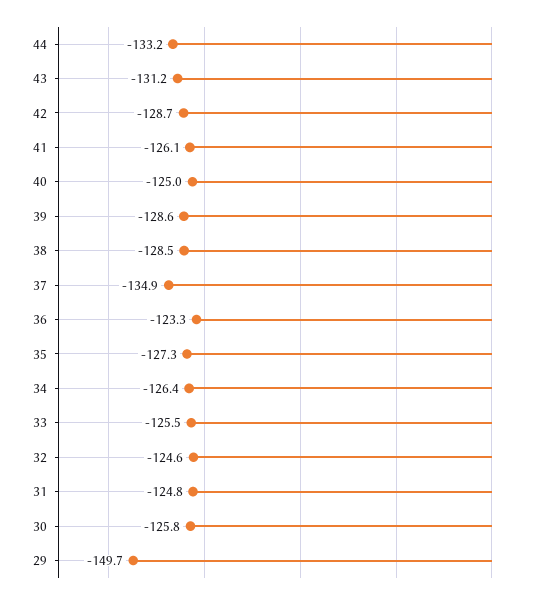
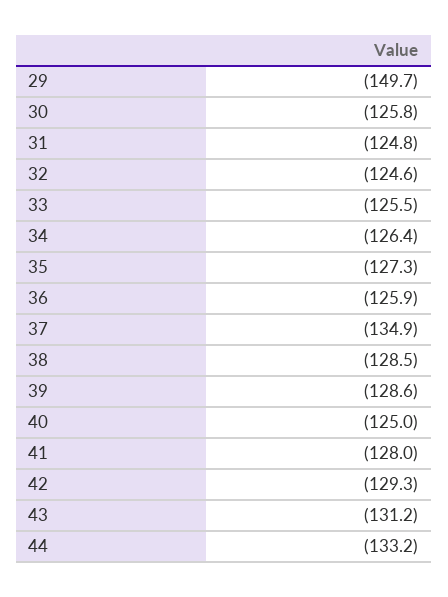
  {
    "44": -133.2,
    "43": -131.2,
-   "42": -128.7,
+   "42": -129.3,
-   "41": -126.1,
+   "41": -128,
    "40": -125,
    "39": -128.6,
    "38": -128.5,
    "37": -134.9,
-   "36": -123.3,
+   "36": -125.9,
    "35": -127.3,
    "34": -126.4,
    "33": -125.5,
    "32": -124.6,
    "31": -124.8,
    "30": -125.8,
    "29": -149.7
  }

